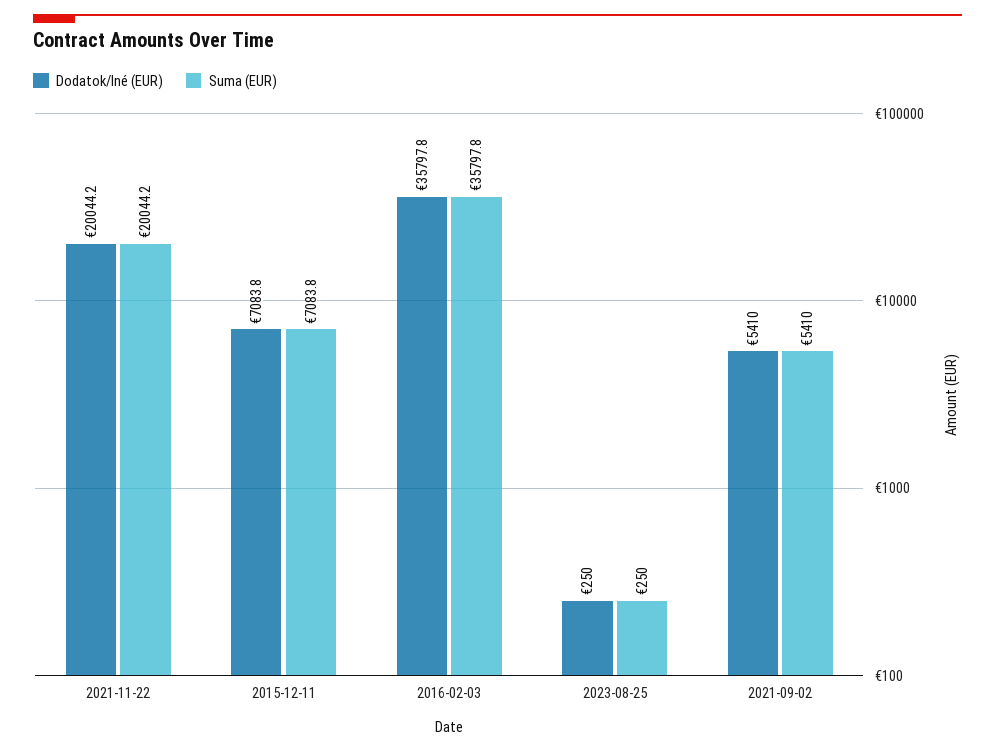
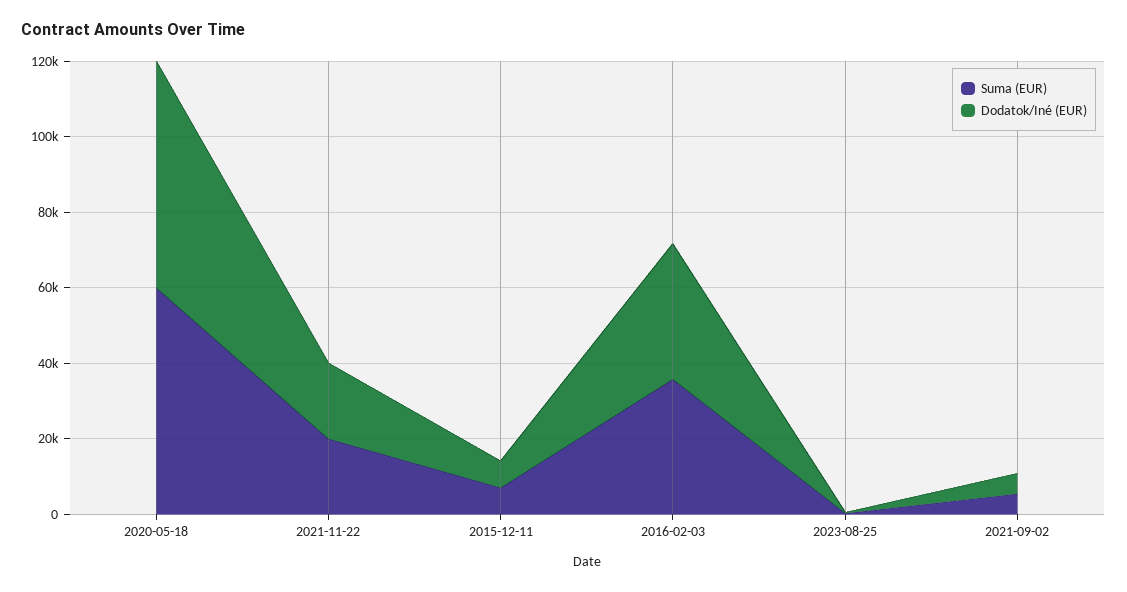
  {
    "Dodatok/Iné (EUR)": {
      "2021-11-22": 20044.2,
      "2015-12-11": 7083.8,
      "2016-02-03": 35797.8,
      "2023-08-25": 250,
-     "2021-09-02": 5410
+     "2021-09-02": 5410,
+     "2020-05-18": 60000
    },
    "Suma (EUR)": {
      "2021-11-22": 20044.2,
      "2015-12-11": 7083.8,
      "2016-02-03": 35797.8,
      "2023-08-25": 250,
-     "2021-09-02": 5410
+     "2021-09-02": 5410,
+     "2020-05-18": 60000
    }
  }

